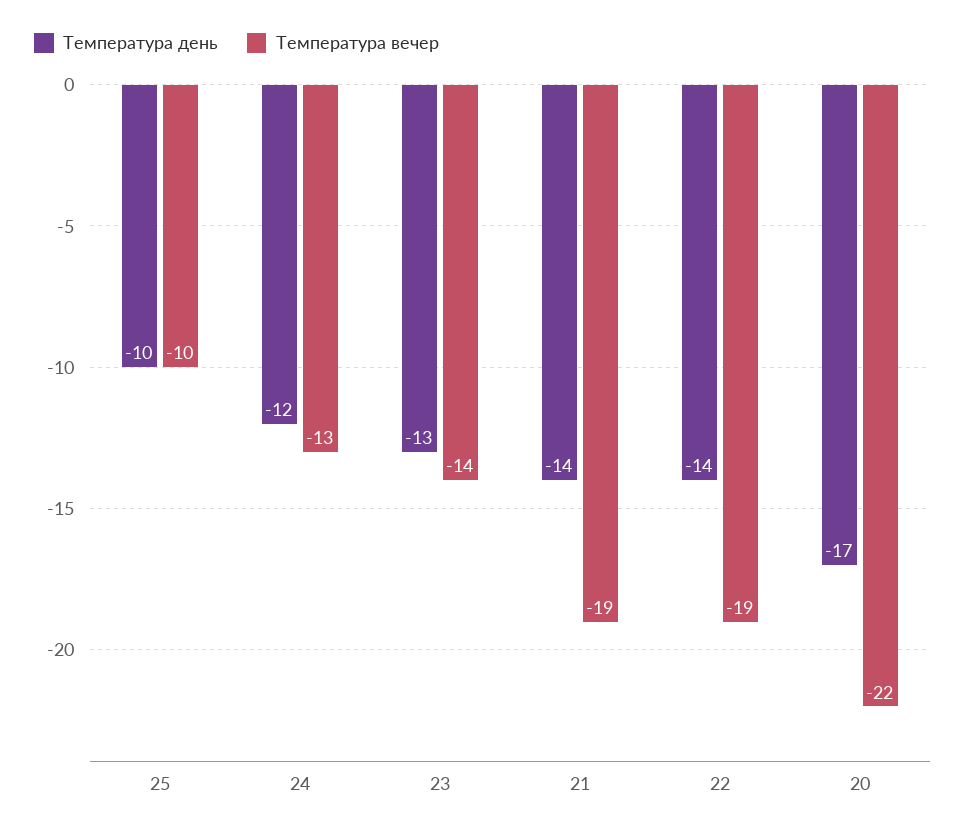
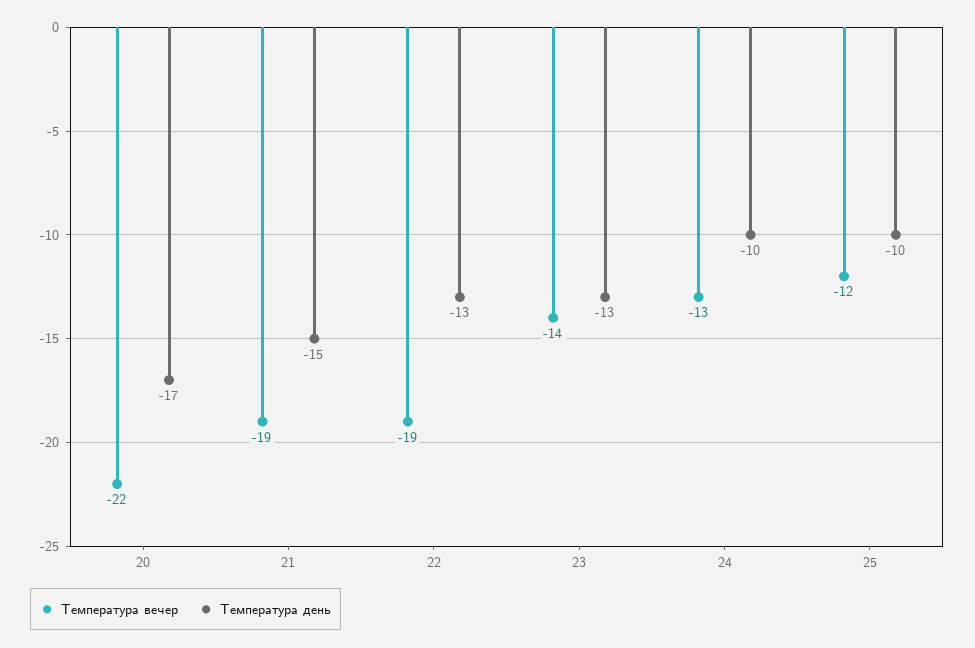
  {
    "Температура день": {
      "25": -10,
-     "24": -12,
+     "24": -10,
      "23": -13,
-     "21": -14,
+     "21": -15,
-     "22": -14,
+     "22": -13,
      "20": -17
    },
    "Температура вечер": {
-     "25": -10,
+     "25": -12,
      "24": -13,
      "23": -14,
      "21": -19,
      "22": -19,
      "20": -22
    }
  }

